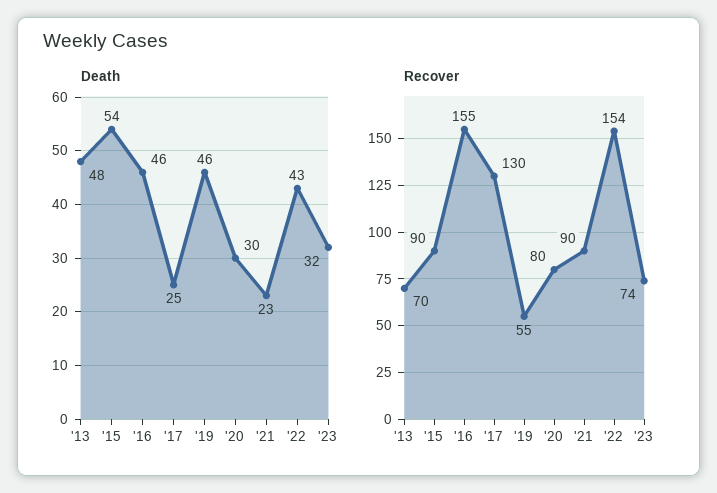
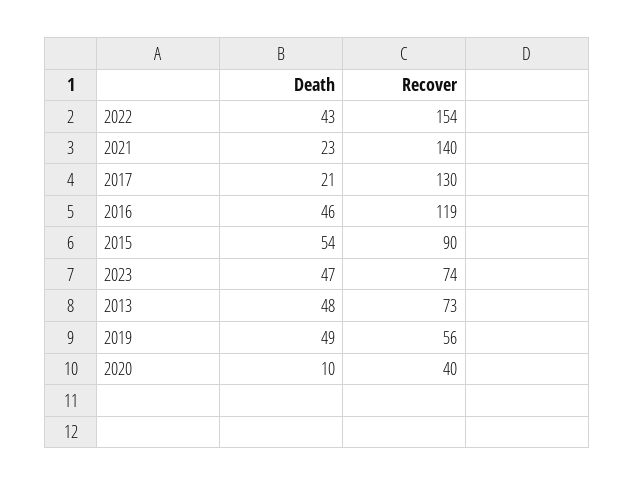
  {
    "Death": {
      "'13": 48,
      "'15": 54,
      "'16": 46,
-     "'17": 25,
+     "'17": 21,
-     "'19": 46,
+     "'19": 49,
-     "'20": 30,
+     "'20": 10,
      "'21": 23,
      "'22": 43,
-     "'23": 32
+     "'23": 47
    },
    "Recover": {
-     "'13": 70,
+     "'13": 73,
      "'15": 90,
-     "'16": 155,
+     "'16": 119,
      "'17": 130,
-     "'19": 55,
+     "'19": 56,
-     "'20": 80,
+     "'20": 40,
-     "'21": 90,
+     "'21": 140,
      "'22": 154,
      "'23": 74
    }
  }

